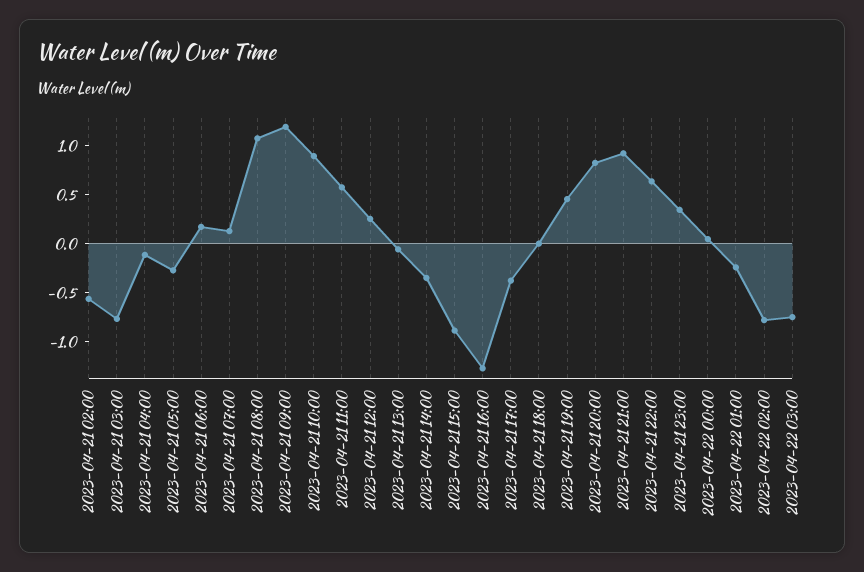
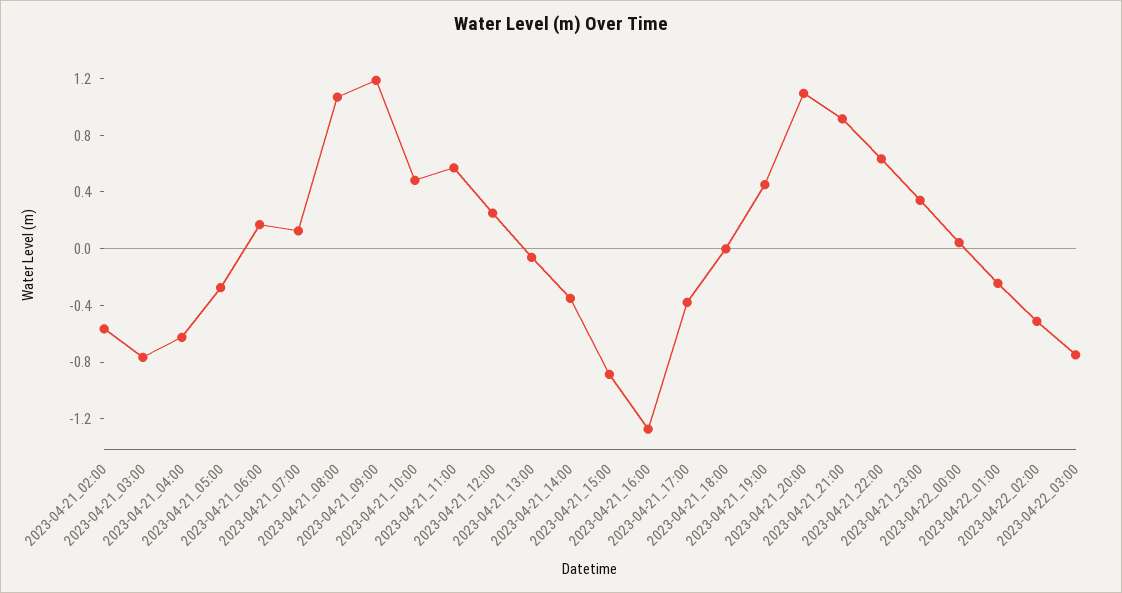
  {
    "2023-04-21 02:00": -0.6,
    "2023-04-21 03:00": -0.8,
-   "2023-04-21 04:00": -0.1,
+   "2023-04-21 04:00": -0.6,
    "2023-04-21 05:00": -0.3,
    "2023-04-21 06:00": 0.2,
    "2023-04-21 07:00": 0.1,
    "2023-04-21 08:00": 1.1,
    "2023-04-21 09:00": 1.2,
-   "2023-04-21 10:00": 0.9,
+   "2023-04-21 10:00": 0.5,
    "2023-04-21 11:00": 0.6,
    "2023-04-21 12:00": 0.3,
    "2023-04-21 13:00": -0.1,
    "2023-04-21 14:00": -0.4,
    "2023-04-21 15:00": -0.9,
    "2023-04-21 16:00": -1.3,
    "2023-04-21 17:00": -0.4,
    "2023-04-21 18:00": 0,
    "2023-04-21 19:00": 0.5,
-   "2023-04-21 20:00": 0.8,
+   "2023-04-21 20:00": 1.1,
    "2023-04-21 21:00": 0.9,
    "2023-04-21 22:00": 0.6,
    "2023-04-21 23:00": 0.3,
    "2023-04-22 00:00": 0,
    "2023-04-22 01:00": -0.2,
-   "2023-04-22 02:00": -0.8,
+   "2023-04-22 02:00": -0.5,
    "2023-04-22 03:00": -0.7
  }

